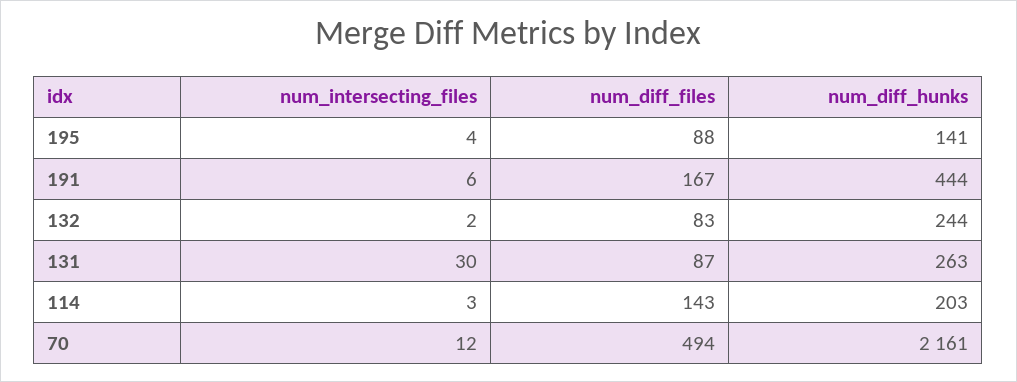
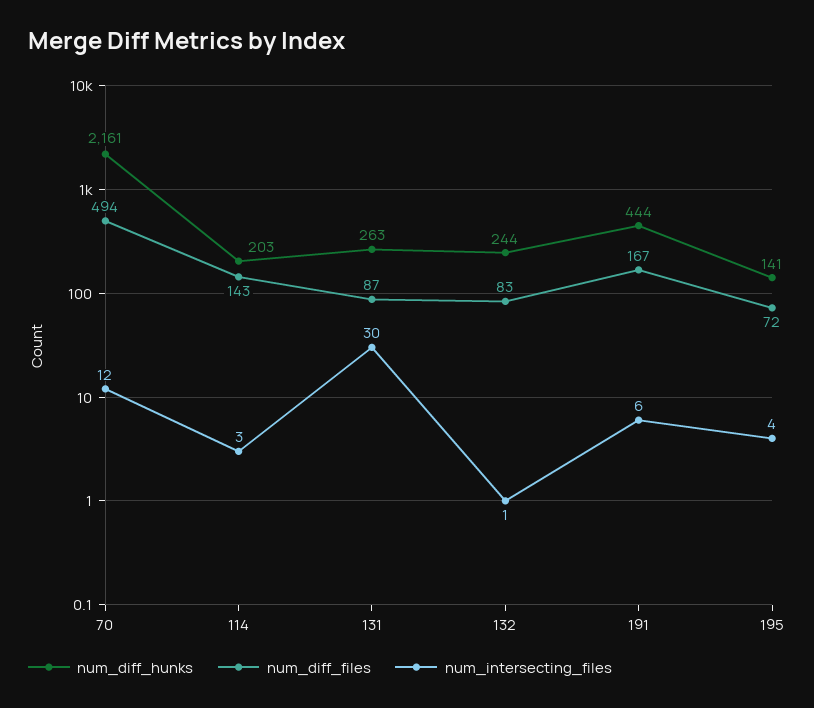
  {
    "num_intersecting_files": {
      "195": 4,
      "191": 6,
-     "132": 2,
+     "132": 1,
      "131": 30,
      "114": 3,
      "70": 12
    },
    "num_diff_files": {
-     "195": 88,
+     "195": 72,
      "191": 167,
      "132": 83,
      "131": 87,
      "114": 143,
      "70": 494
    },
    "num_diff_hunks": {
      "195": 141,
      "191": 444,
      "132": 244,
      "131": 263,
      "114": 203,
      "70": 2161
    }
  }

